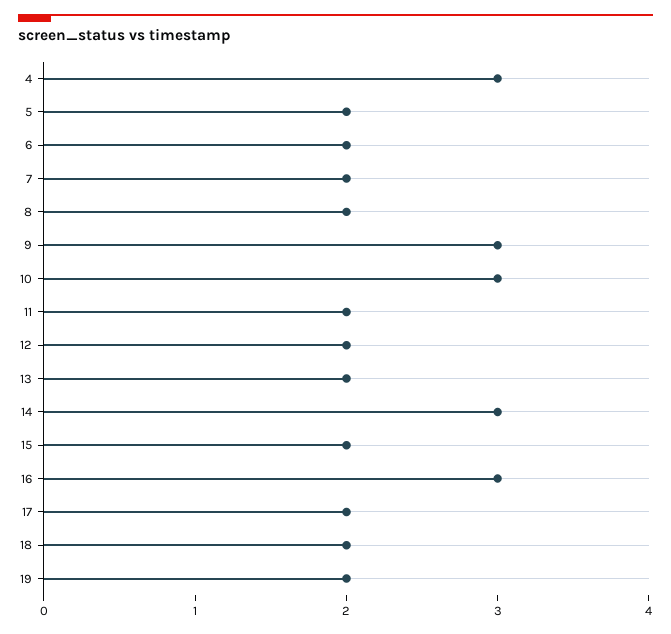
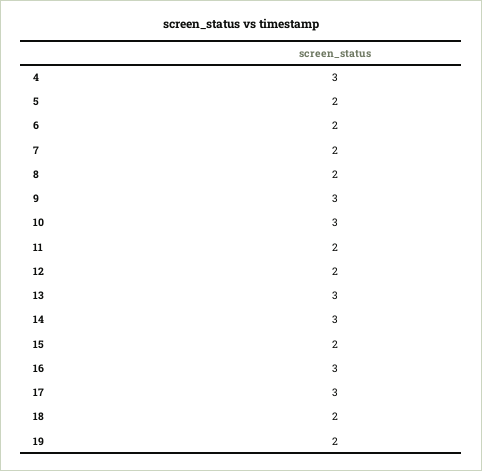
  {
    "4": 3,
    "5": 2,
    "6": 2,
    "7": 2,
    "8": 2,
    "9": 3,
    "10": 3,
    "11": 2,
    "12": 2,
-   "13": 2,
+   "13": 3,
    "14": 3,
    "15": 2,
    "16": 3,
-   "17": 2,
+   "17": 3,
    "18": 2,
    "19": 2
  }

